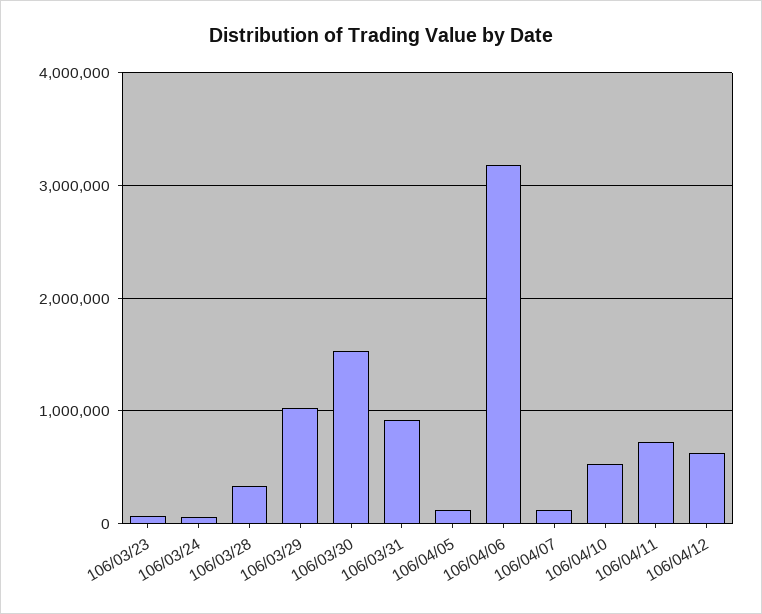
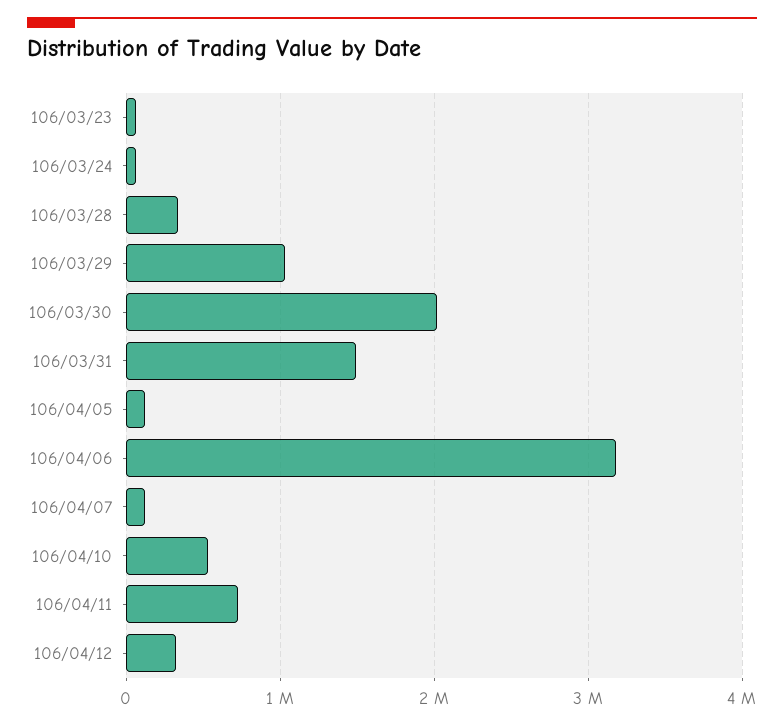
  {
    "106/03/23": 100000,
    "106/03/24": 100000,
    "106/03/28": 300000,
    "106/03/29": 1000000,
-   "106/03/30": 1500000,
+   "106/03/30": 2000000,
-   "106/03/31": 900000,
+   "106/03/31": 1500000,
    "106/04/05": 100000,
    "106/04/06": 3200000,
    "106/04/07": 100000,
    "106/04/10": 500000,
    "106/04/11": 700000,
-   "106/04/12": 600000
+   "106/04/12": 300000
  }

